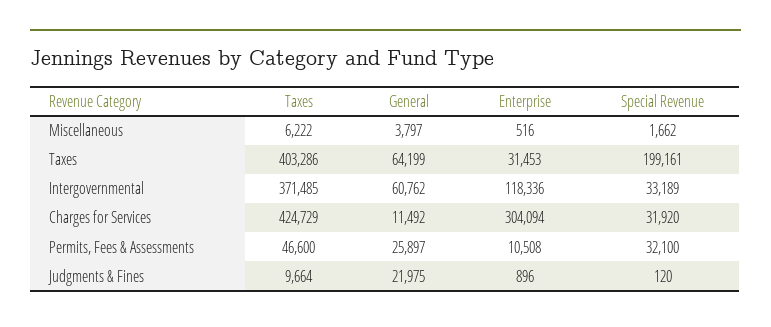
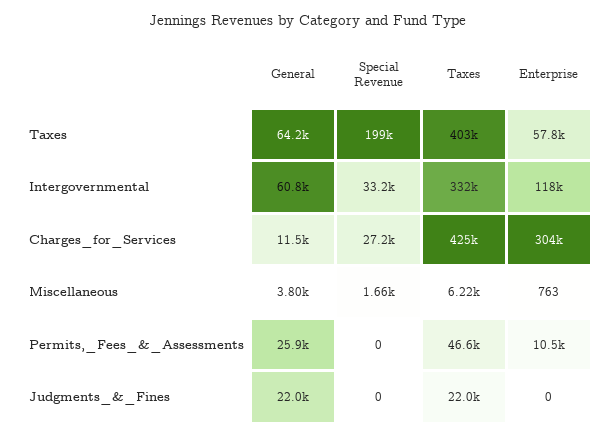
  {
    "Taxes": {
      "Miscellaneous": 6222,
      "Taxes": 403286,
-     "Intergovernmental": 371485,
+     "Intergovernmental": 332000,
      "Charges for Services": 424729,
      "Permits, Fees & Assessments": 46600,
-     "Judgments & Fines": 9664
+     "Judgments & Fines": 22000
    },
    "General": {
      "Miscellaneous": 3797,
      "Taxes": 64199,
      "Intergovernmental": 60762,
      "Charges for Services": 11492,
      "Permits, Fees & Assessments": 25897,
      "Judgments & Fines": 21975
    },
    "Enterprise": {
-     "Miscellaneous": 516,
+     "Miscellaneous": 763,
-     "Taxes": 31453,
+     "Taxes": 57800,
      "Intergovernmental": 118336,
      "Charges for Services": 304094,
      "Permits, Fees & Assessments": 10508,
-     "Judgments & Fines": 896
+     "Judgments & Fines": 0
    },
    "Special Revenue": {
      "Miscellaneous": 1662,
      "Taxes": 199161,
      "Intergovernmental": 33189,
-     "Charges for Services": 31920,
+     "Charges for Services": 27200,
-     "Permits, Fees & Assessments": 32100,
+     "Permits, Fees & Assessments": 0,
-     "Judgments & Fines": 120
+     "Judgments & Fines": 0
    }
  }

